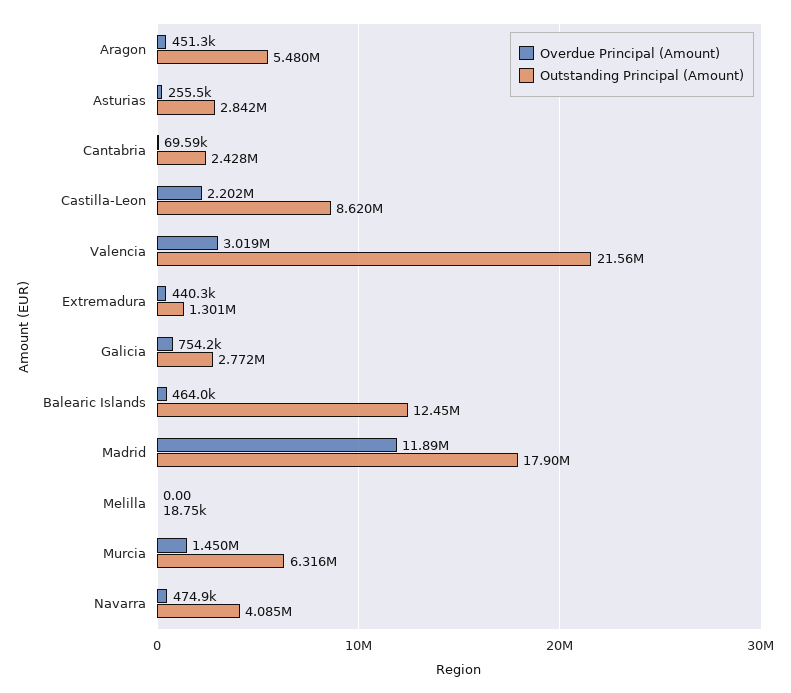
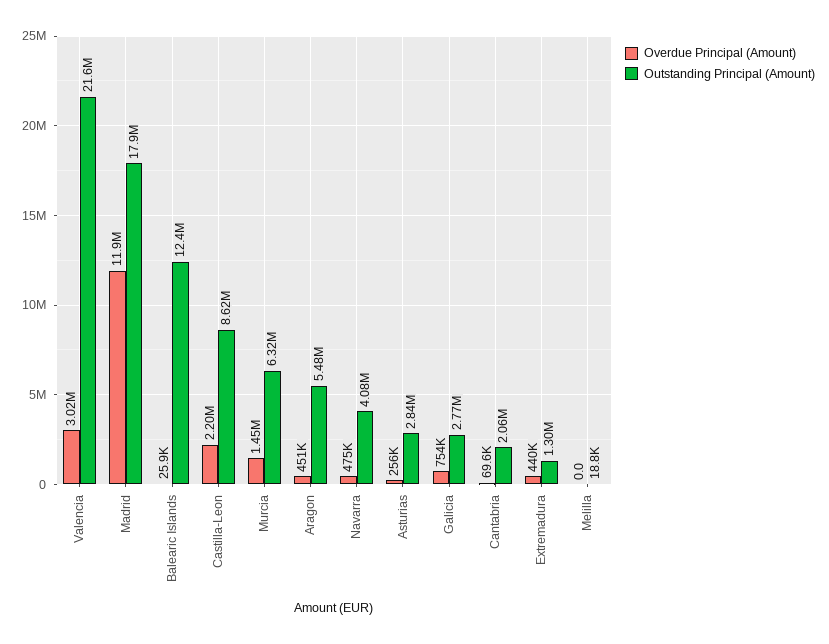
  {
    "Overdue Principal (Amount)": {
      "Aragon": 451300,
      "Asturias": 255500,
      "Cantabria": 69590,
      "Castilla-Leon": 2202000,
      "Valencia": 3019000,
      "Extremadura": 440300,
      "Galicia": 754200,
-     "Balearic Islands": 464000,
+     "Balearic Islands": 25900,
      "Madrid": 11890000,
      "Melilla": 0,
      "Murcia": 1450000,
      "Navarra": 474900
    },
    "Outstanding Principal (Amount)": {
      "Aragon": 5480000,
      "Asturias": 2842000,
-     "Cantabria": 2428000,
+     "Cantabria": 2060000,
      "Castilla-Leon": 8620000,
      "Valencia": 21560000,
      "Extremadura": 1301000,
      "Galicia": 2772000,
      "Balearic Islands": 12450000,
      "Madrid": 17900000,
      "Melilla": 18750,
      "Murcia": 6316000,
      "Navarra": 4085000
    }
  }

